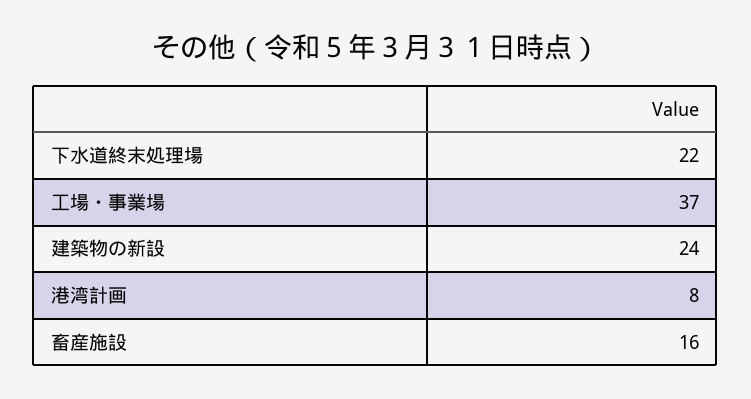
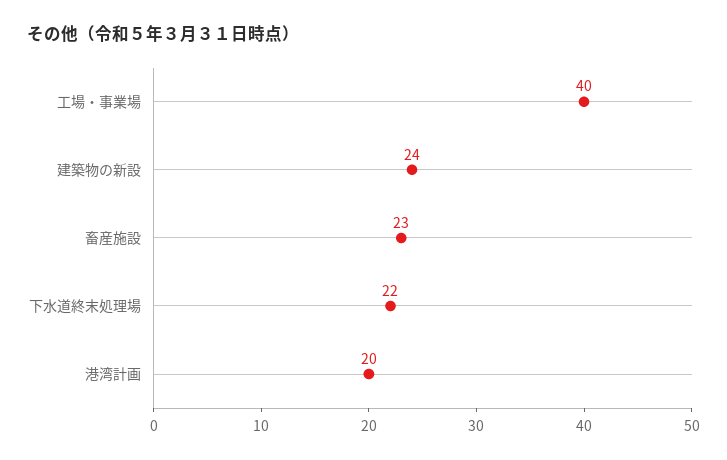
  {
    "下水道終末処理場": 22,
-   "工場・事業場": 37,
+   "工場・事業場": 40,
    "建築物の新設": 24,
-   "港湾計画": 8,
+   "港湾計画": 20,
-   "畜産施設": 16
+   "畜産施設": 23
  }

